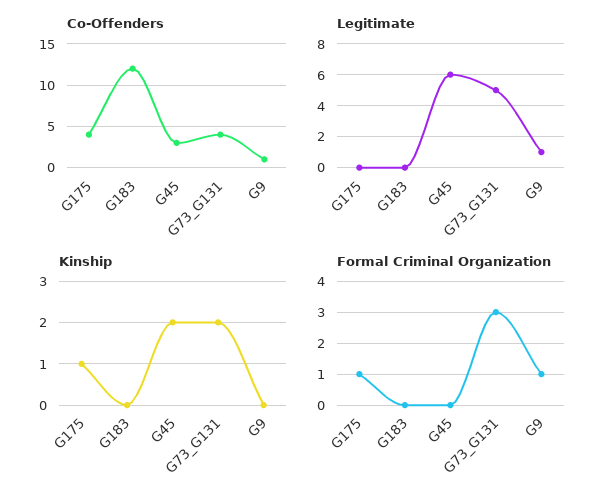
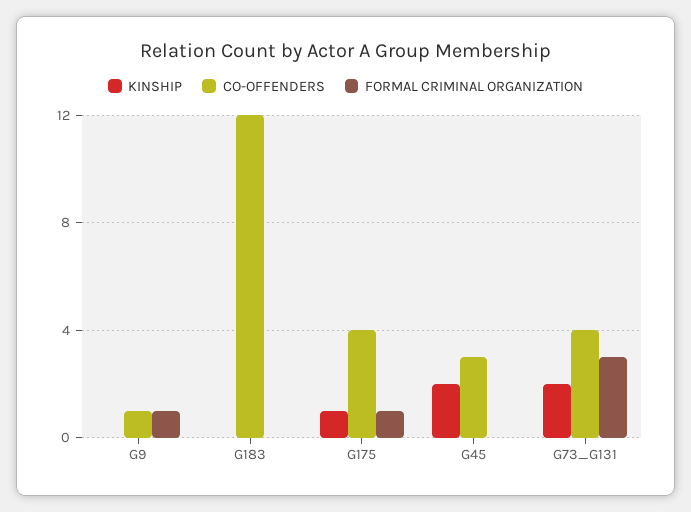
  {
    "Co-Offenders": {
      "G175": 4,
      "G183": 12,
      "G45": 3,
      "G73_G131": 4,
      "G9": 1
    },
-   "Legitimate": {
-     "G175": 0,
-     "G183": 0,
-     "G45": 6,
-     "G73_G131": 5,
-     "G9": 1
-   },
    "Kinship": {
      "G175": 1,
      "G183": 0,
      "G45": 2,
      "G73_G131": 2,
      "G9": 0
    },
    "Formal Criminal Organization": {
      "G175": 1,
      "G183": 0,
      "G45": 0,
      "G73_G131": 3,
      "G9": 1
    }
  }

